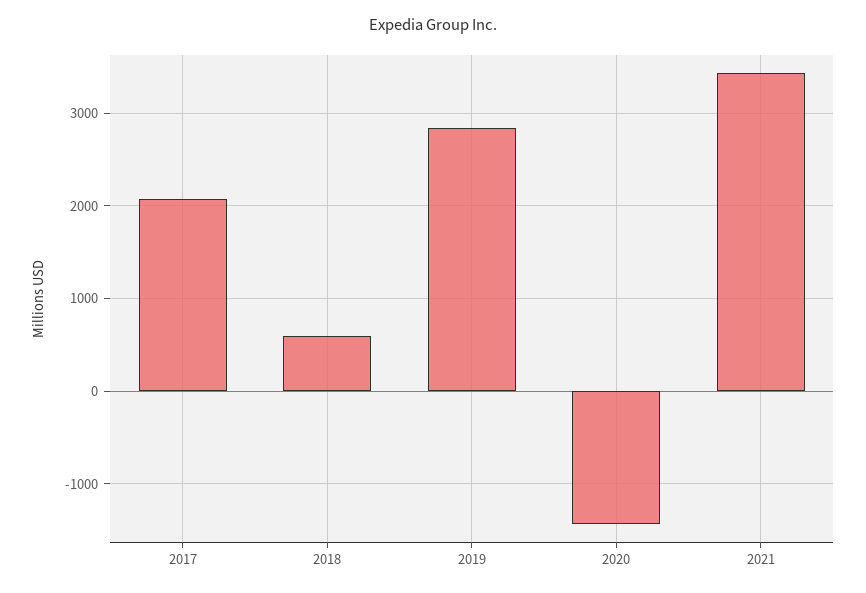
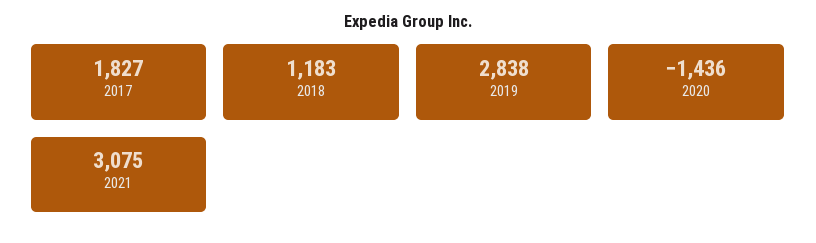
  {
-   "2017": 2100,
+   "2017": 1827,
-   "2018": 600,
+   "2018": 1183,
    "2019": 2838,
    "2020": -1436,
-   "2021": 3400
+   "2021": 3075
  }

